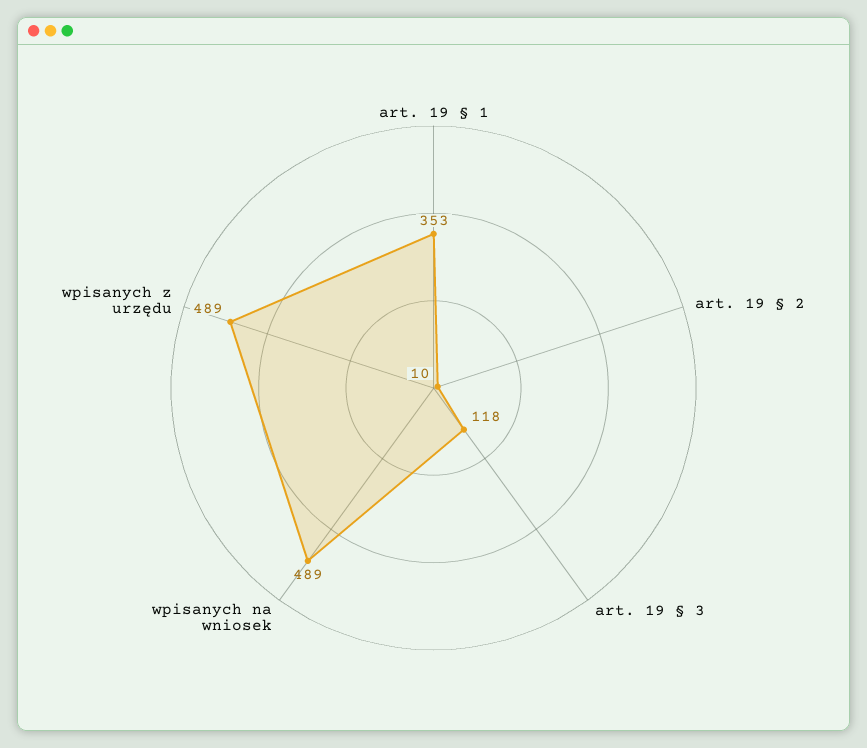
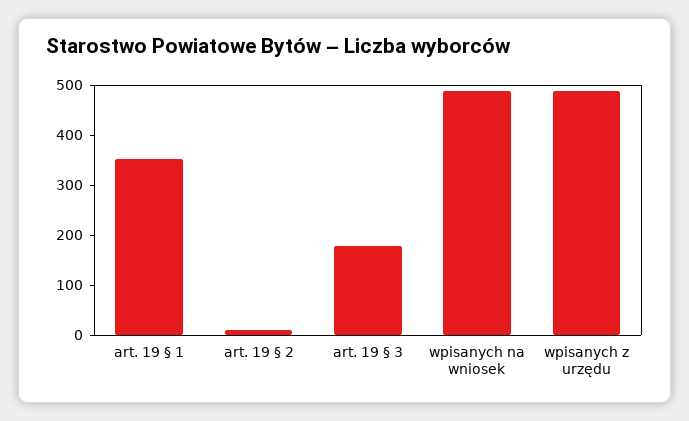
  {
    "art. 19 § 1": 353,
    "art. 19 § 2": 10,
-   "art. 19 § 3": 118,
+   "art. 19 § 3": 180,
    "wpisanych na wniosek": 489,
    "wpisanych z urzędu": 489
  }

